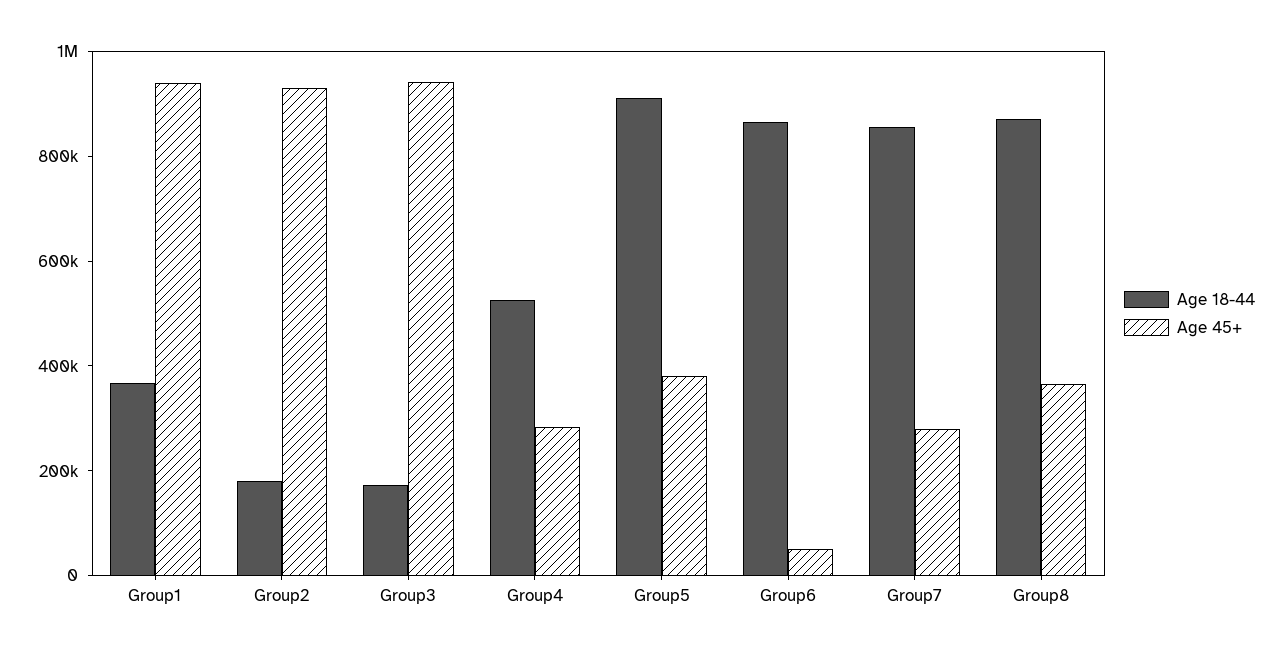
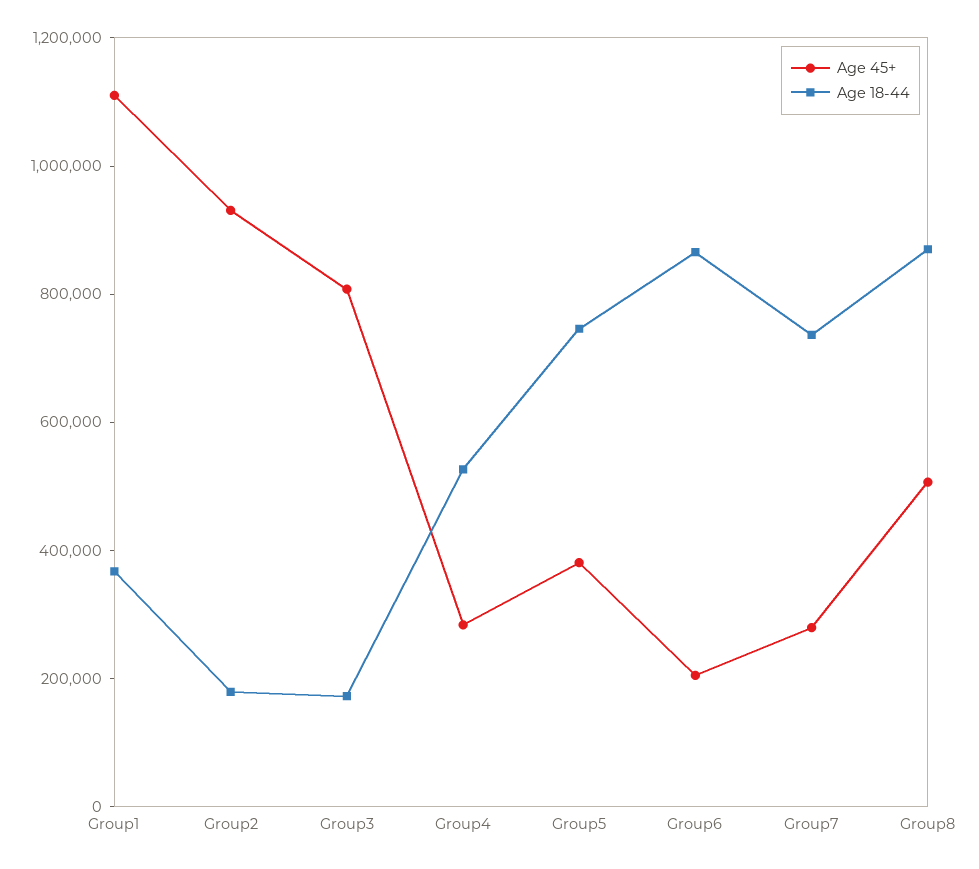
  {
    "Age 18-44": {
      "Group1": 350000,
      "Group2": 200000,
      "Group3": 150000,
      "Group4": 550000,
-     "Group5": 900000,
+     "Group5": 750000,
      "Group6": 850000,
-     "Group7": 850000,
+     "Group7": 750000,
      "Group8": 850000
    },
    "Age 45+": {
-     "Group1": 950000,
+     "Group1": 1100000,
      "Group2": 950000,
-     "Group3": 950000,
+     "Group3": 800000,
      "Group4": 300000,
      "Group5": 400000,
-     "Group6": 50000,
+     "Group6": 200000,
      "Group7": 300000,
-     "Group8": 350000
+     "Group8": 500000
    }
  }

